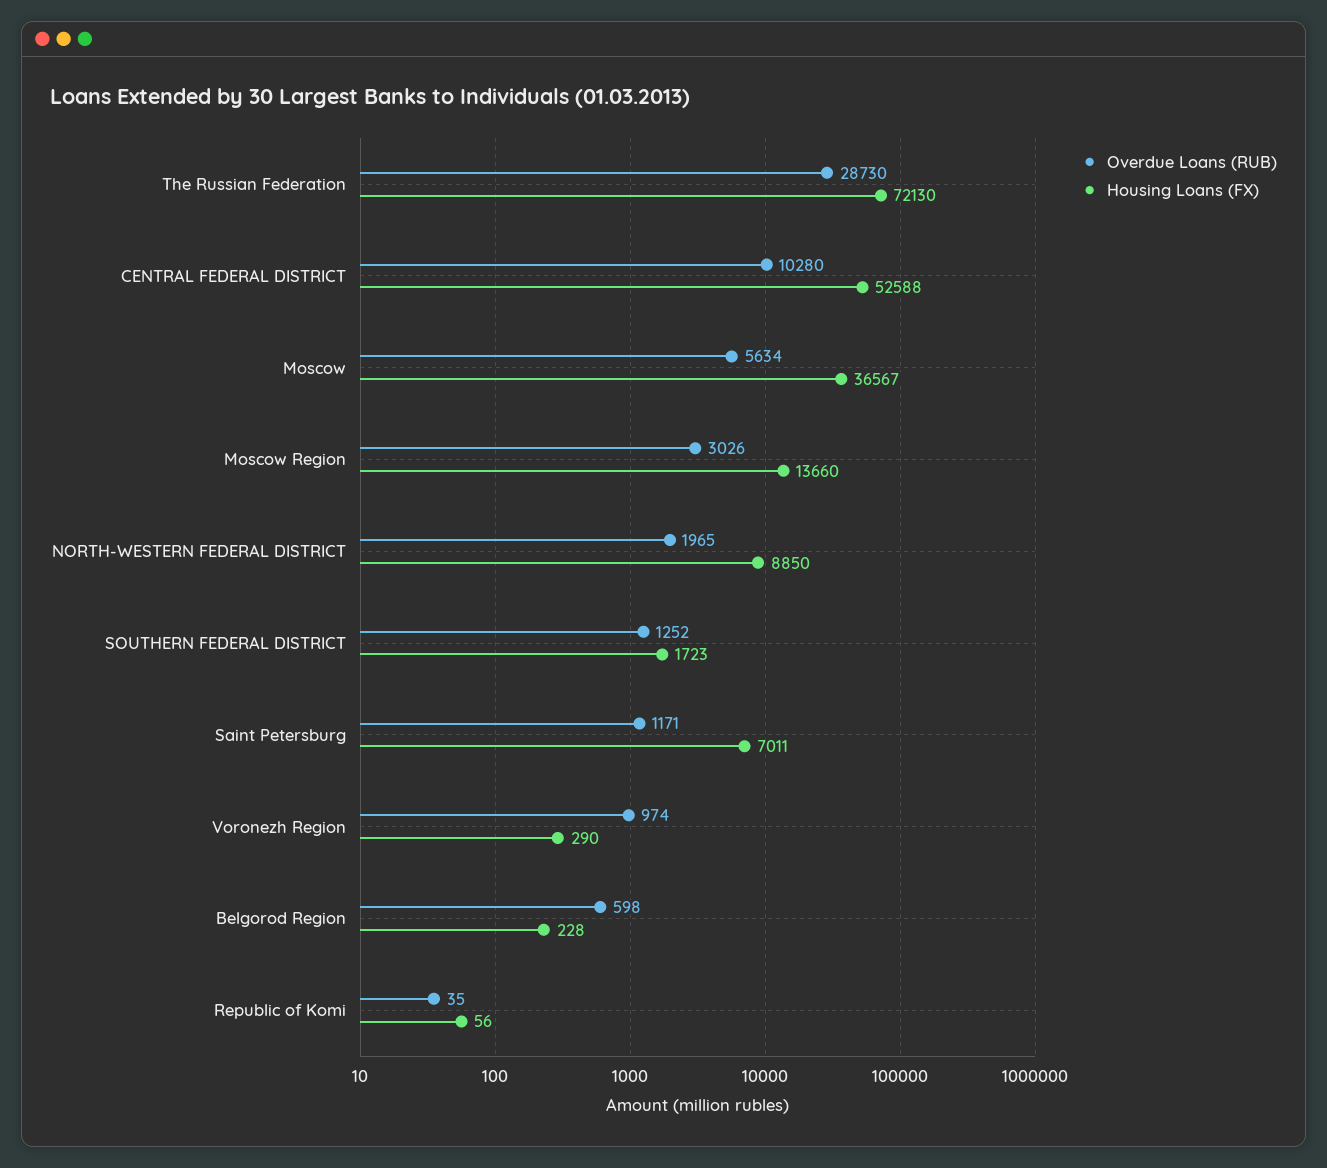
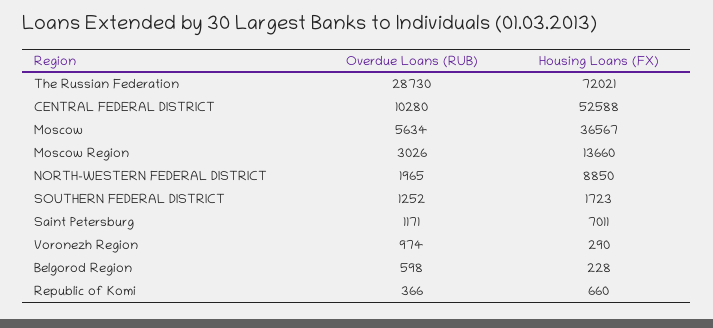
  {
    "Overdue Loans (RUB)": {
      "The Russian Federation": 28730,
      "CENTRAL FEDERAL DISTRICT": 10280,
      "Moscow": 5634,
      "Moscow Region": 3026,
      "NORTH-WESTERN FEDERAL DISTRICT": 1965,
      "SOUTHERN FEDERAL DISTRICT": 1252,
      "Saint Petersburg": 1171,
      "Voronezh Region": 974,
      "Belgorod Region": 598,
-     "Republic of Komi": 35
+     "Republic of Komi": 366
    },
    "Housing Loans (FX)": {
-     "The Russian Federation": 72130,
+     "The Russian Federation": 72021,
      "CENTRAL FEDERAL DISTRICT": 52588,
      "Moscow": 36567,
      "Moscow Region": 13660,
      "NORTH-WESTERN FEDERAL DISTRICT": 8850,
      "SOUTHERN FEDERAL DISTRICT": 1723,
      "Saint Petersburg": 7011,
      "Voronezh Region": 290,
      "Belgorod Region": 228,
-     "Republic of Komi": 56
+     "Republic of Komi": 660
    }
  }

